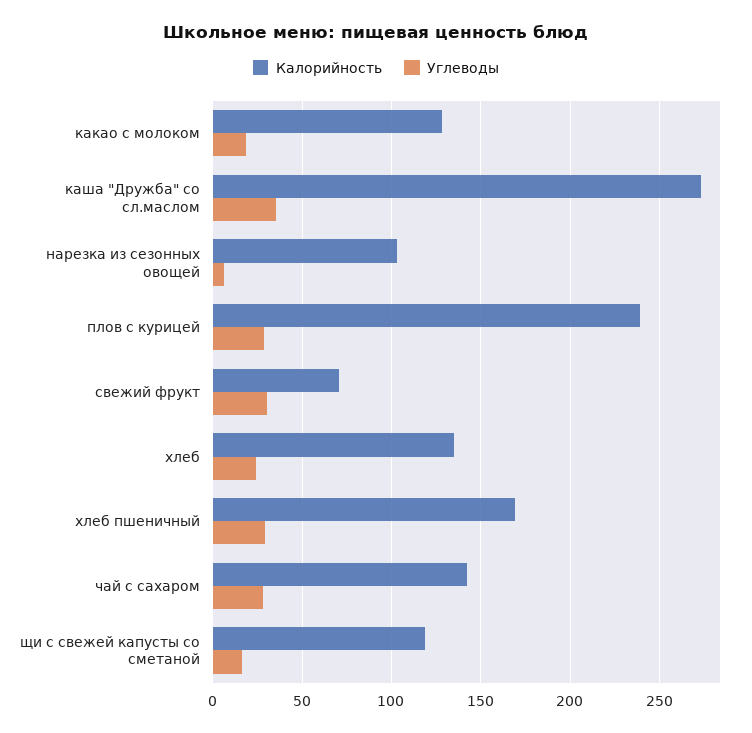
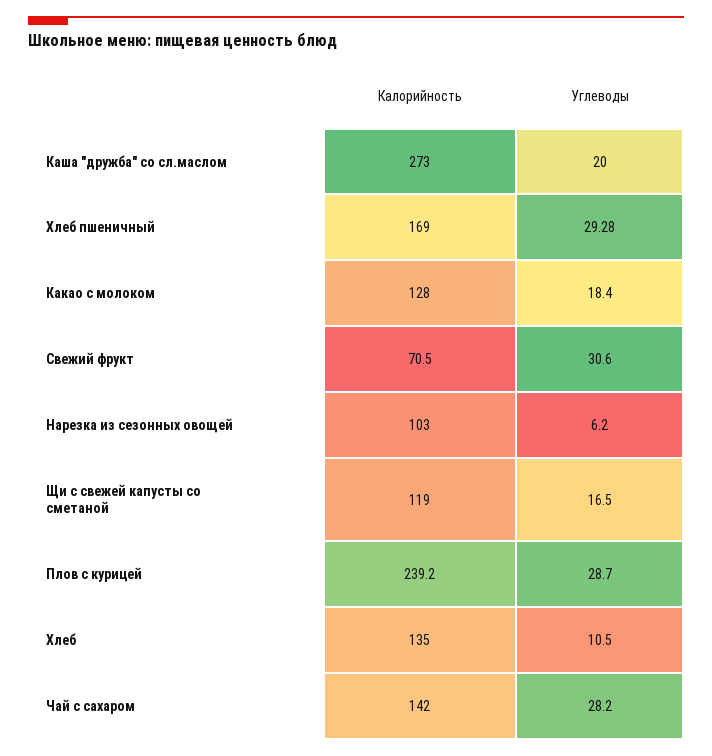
  {
    "Калорийность": {
      "какао с молоком": 128,
      "каша \"Дружба\" со сл.маслом": 273,
      "нарезка из сезонных овощей": 103,
      "плов с курицей": 239.2,
      "свежий фрукт": 70.5,
      "хлеб": 135,
      "хлеб пшеничный": 169,
      "чай с сахаром": 142,
      "щи с свежей капусты со сметаной": 119
    },
    "Углеводы": {
      "какао с молоком": 18.4,
-     "каша \"Дружба\" со сл.маслом": 35,
+     "каша \"Дружба\" со сл.маслом": 20,
      "нарезка из сезонных овощей": 6.2,
      "плов с курицей": 28.7,
      "свежий фрукт": 30.6,
-     "хлеб": 25,
+     "хлеб": 10.5,
      "хлеб пшеничный": 29.28,
      "чай с сахаром": 28.2,
      "щи с свежей капусты со сметаной": 16.5
    }
  }

